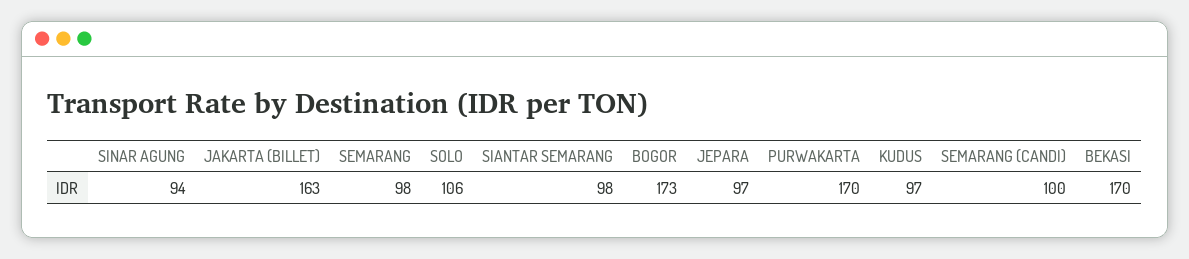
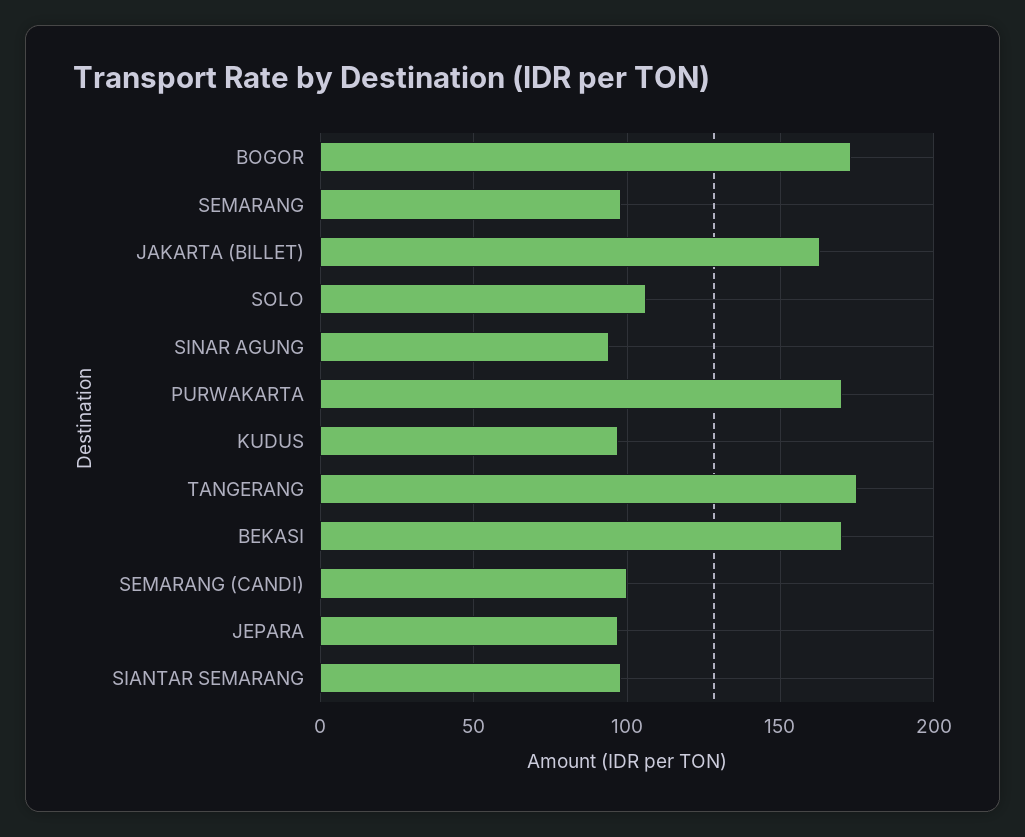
  {
    "SINAR AGUNG": 94,
    "JAKARTA (BILLET)": 163,
    "SEMARANG": 98,
    "SOLO": 106,
    "SIANTAR SEMARANG": 98,
    "BOGOR": 173,
    "JEPARA": 97,
    "PURWAKARTA": 170,
    "KUDUS": 97,
    "SEMARANG (CANDI)": 100,
-   "BEKASI": 170
+   "BEKASI": 170,
+   "TANGERANG": 175
  }

